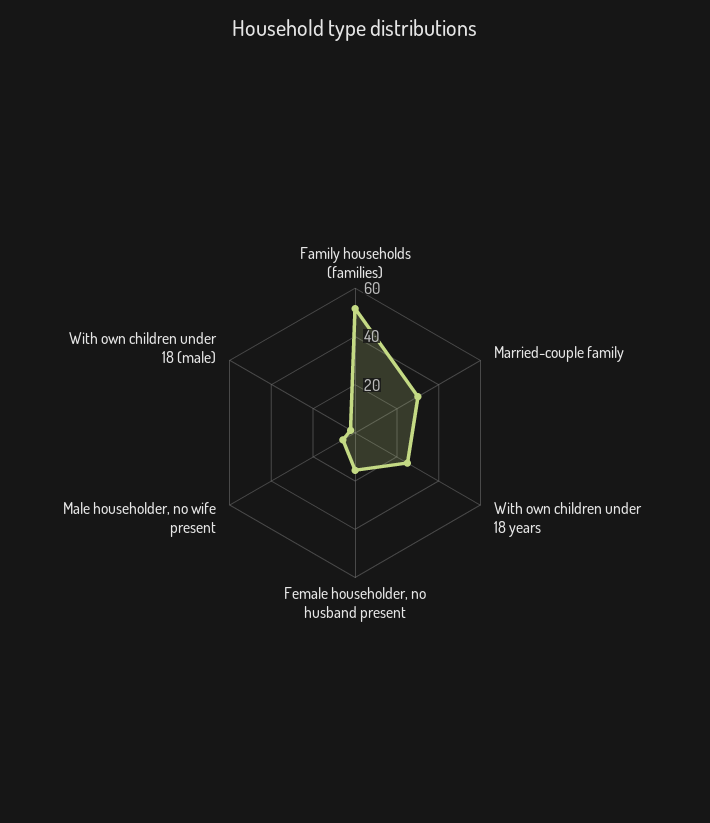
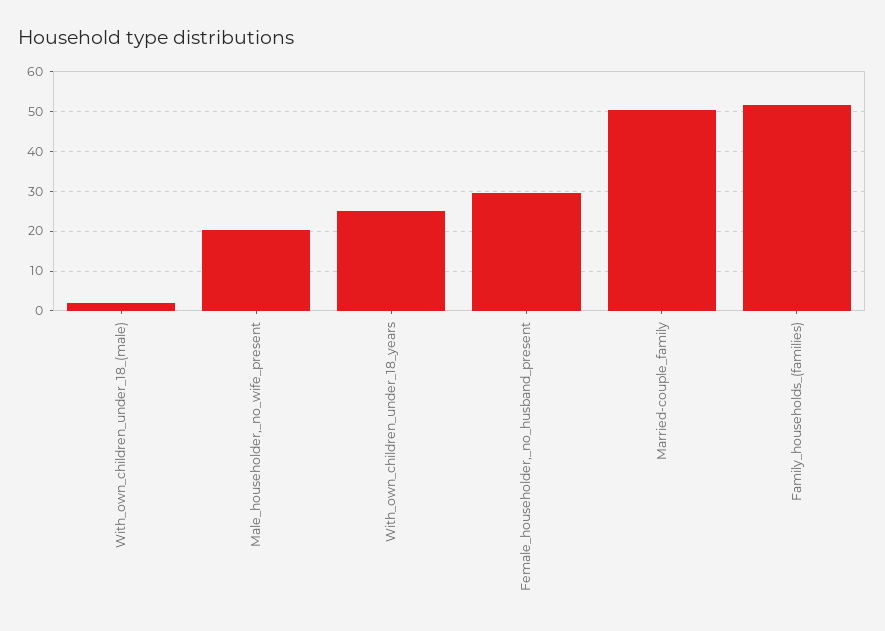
  {
    "Family households (families)": 52,
-   "Married-couple family": 30,
+   "Married-couple family": 50,
    "With own children under 18 years": 26,
-   "Female householder, no husband present": 15,
+   "Female householder, no husband present": 30,
-   "Male householder, no wife present": 5,
+   "Male householder, no wife present": 20,
    "With own children under 18 (male)": 2
  }

